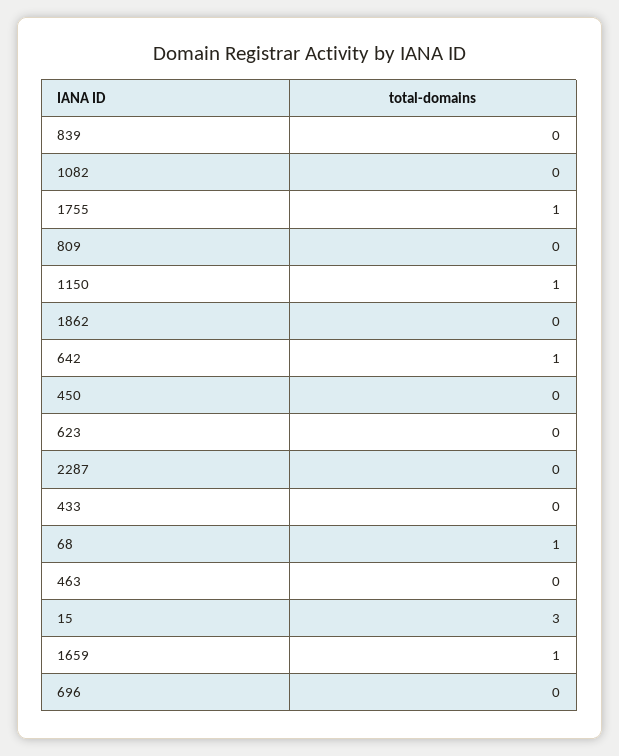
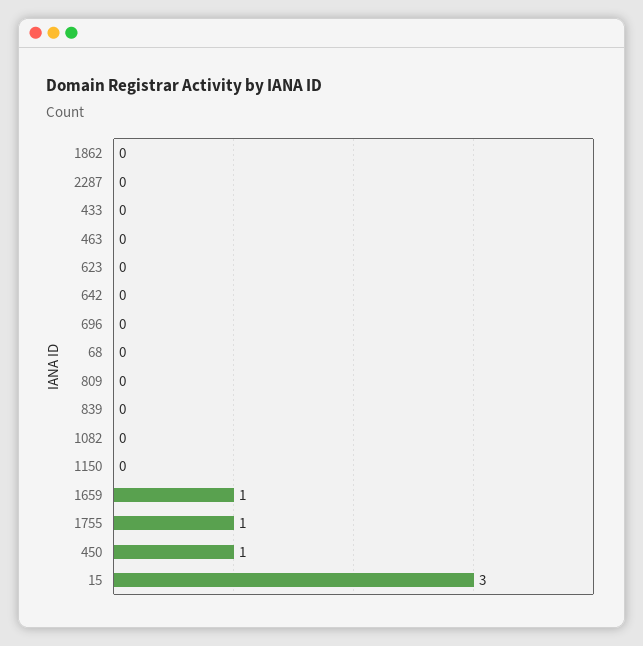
  {
    "839": 0,
    "1082": 0,
    "1755": 1,
    "809": 0,
-   "1150": 1,
+   "1150": 0,
    "1862": 0,
-   "642": 1,
+   "642": 0,
-   "450": 0,
+   "450": 1,
    "623": 0,
    "2287": 0,
    "433": 0,
-   "68": 1,
+   "68": 0,
    "463": 0,
    "15": 3,
    "1659": 1,
    "696": 0
  }

